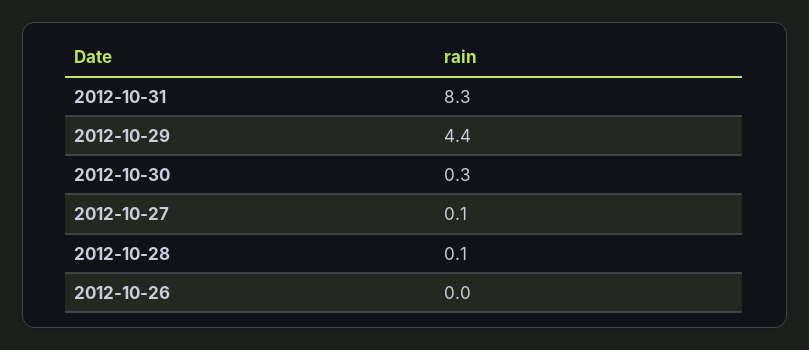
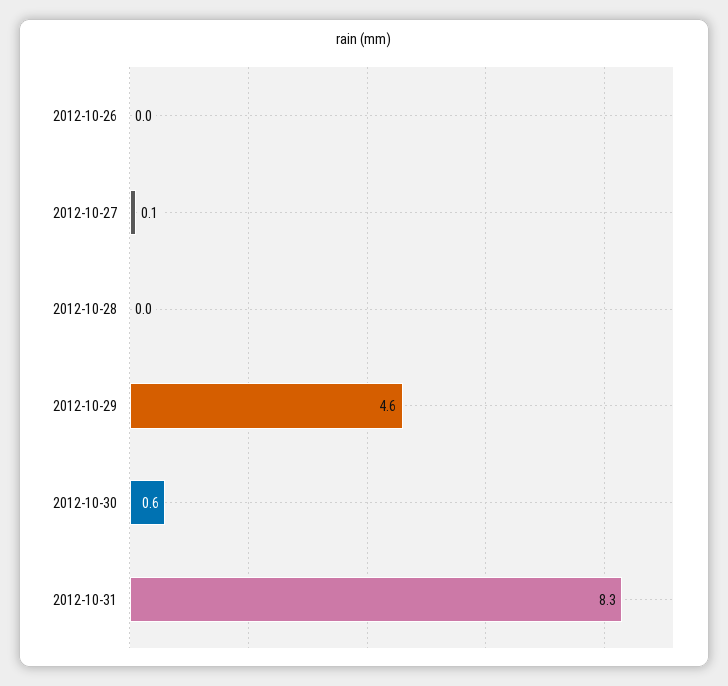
  {
    "2012-10-31": 8.3,
-   "2012-10-29": 4.4,
+   "2012-10-29": 4.6,
-   "2012-10-30": 0.3,
+   "2012-10-30": 0.6,
    "2012-10-27": 0.1,
-   "2012-10-28": 0.1,
+   "2012-10-28": 0,
    "2012-10-26": 0
  }

